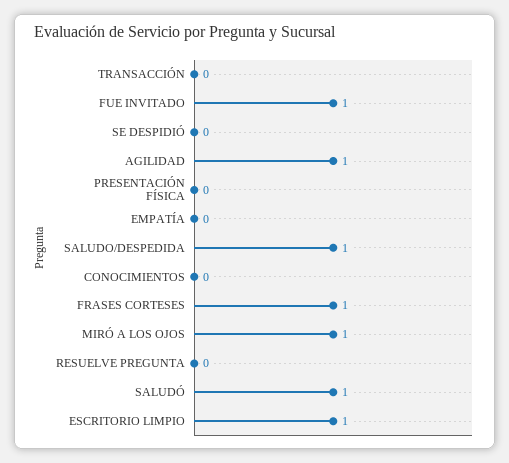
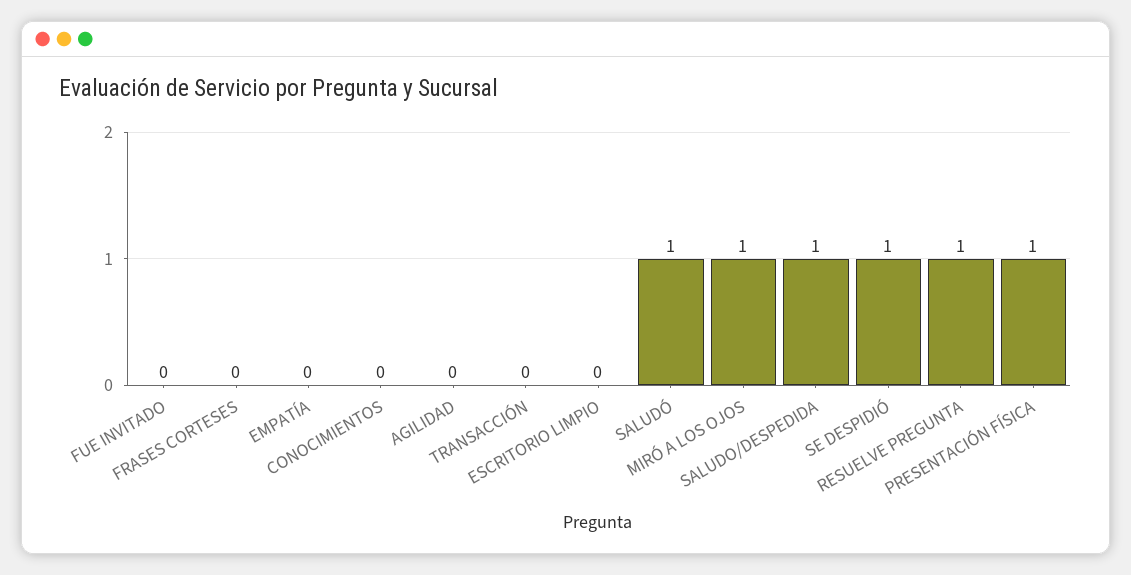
  {
    "TRANSACCIÓN": 0,
-   "FUE INVITADO": 1,
+   "FUE INVITADO": 0,
-   "SE DESPIDIÓ": 0,
+   "SE DESPIDIÓ": 1,
-   "AGILIDAD": 1,
+   "AGILIDAD": 0,
-   "PRESENTACIÓN FÍSICA": 0,
+   "PRESENTACIÓN FÍSICA": 1,
    "EMPATÍA": 0,
    "SALUDO/DESPEDIDA": 1,
    "CONOCIMIENTOS": 0,
-   "FRASES CORTESES": 1,
+   "FRASES CORTESES": 0,
    "MIRÓ A LOS OJOS": 1,
-   "RESUELVE PREGUNTA": 0,
+   "RESUELVE PREGUNTA": 1,
    "SALUDÓ": 1,
-   "ESCRITORIO LIMPIO": 1
+   "ESCRITORIO LIMPIO": 0
  }

